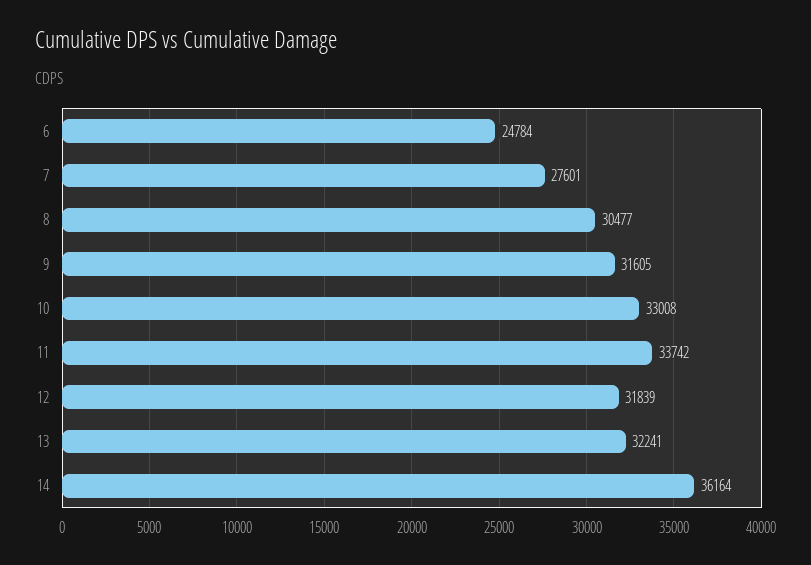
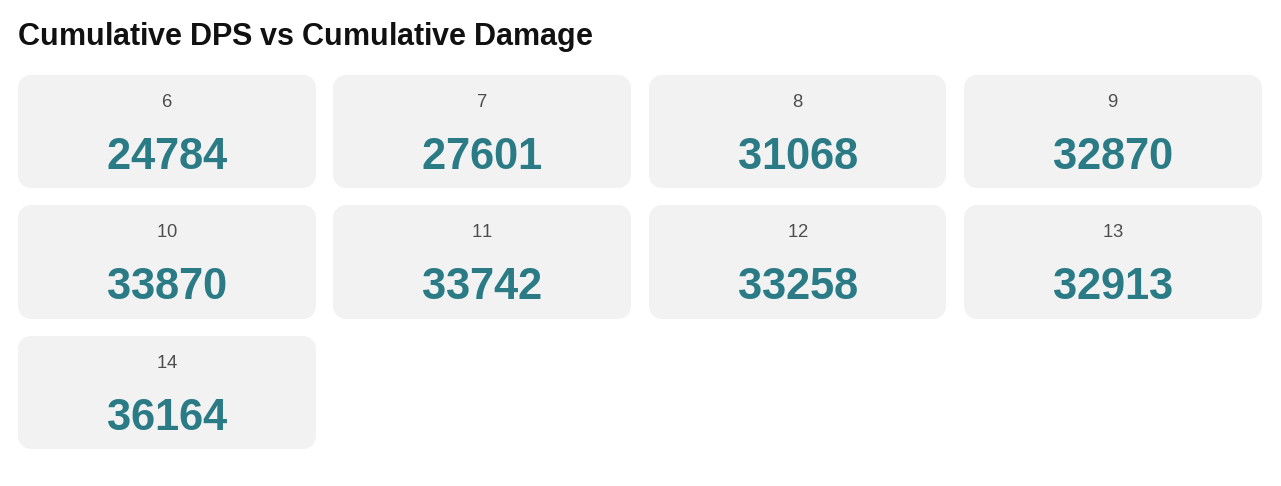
  {
    "6": 24784,
    "7": 27601,
-   "8": 30477,
+   "8": 31068,
-   "9": 31605,
+   "9": 32870,
-   "10": 33008,
+   "10": 33870,
    "11": 33742,
-   "12": 31839,
+   "12": 33258,
-   "13": 32241,
+   "13": 32913,
    "14": 36164
  }

